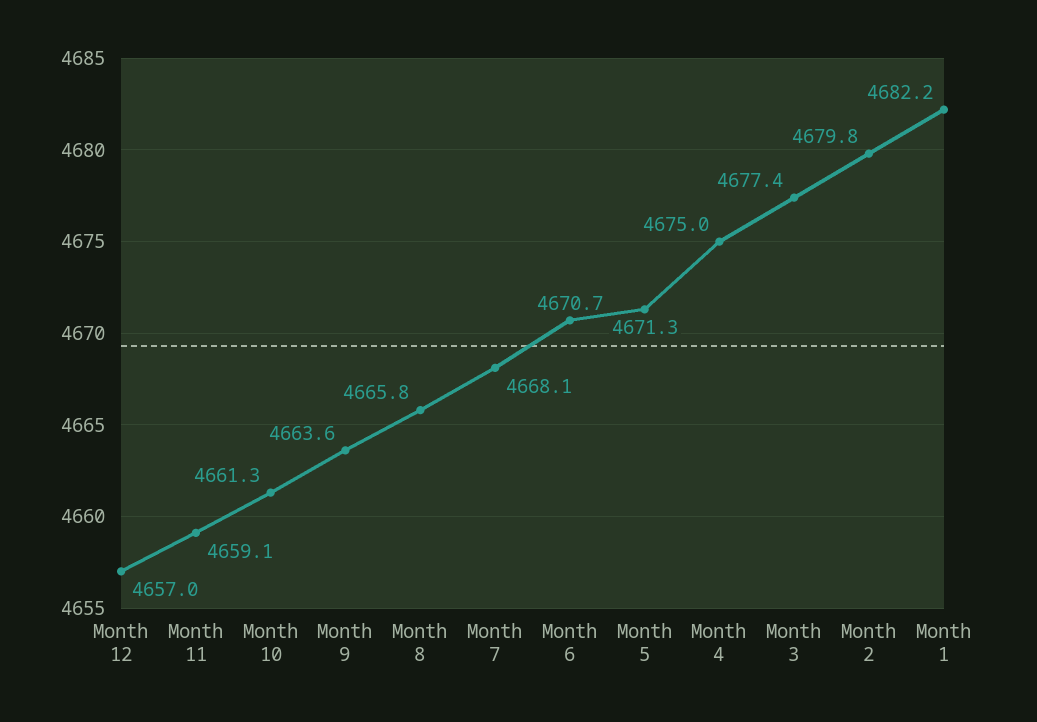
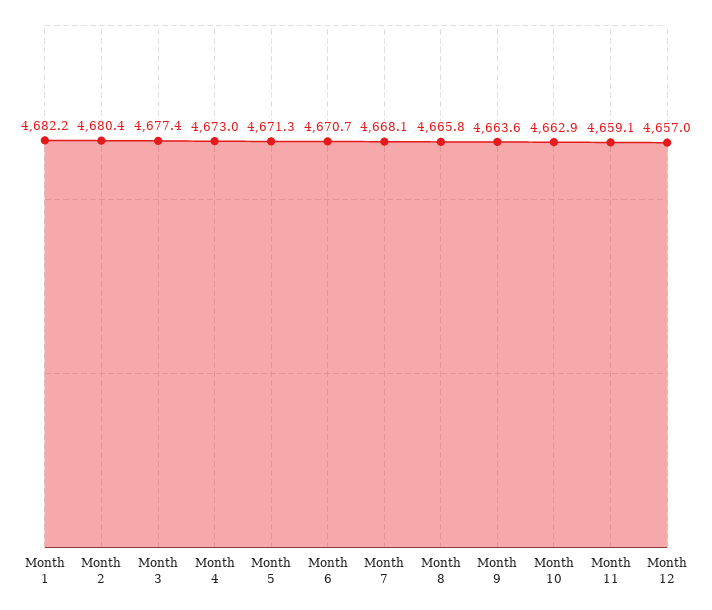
  {
    "Month 12": 4657,
    "Month 11": 4659.1,
-   "Month 10": 4661.3,
+   "Month 10": 4662.9,
    "Month 9": 4663.6,
    "Month 8": 4665.8,
    "Month 7": 4668.1,
    "Month 6": 4670.7,
    "Month 5": 4671.3,
-   "Month 4": 4675,
+   "Month 4": 4673,
    "Month 3": 4677.4,
-   "Month 2": 4679.8,
+   "Month 2": 4680.4,
    "Month 1": 4682.2
  }

